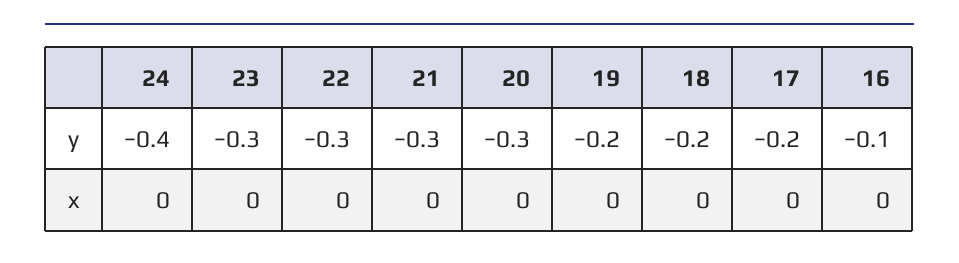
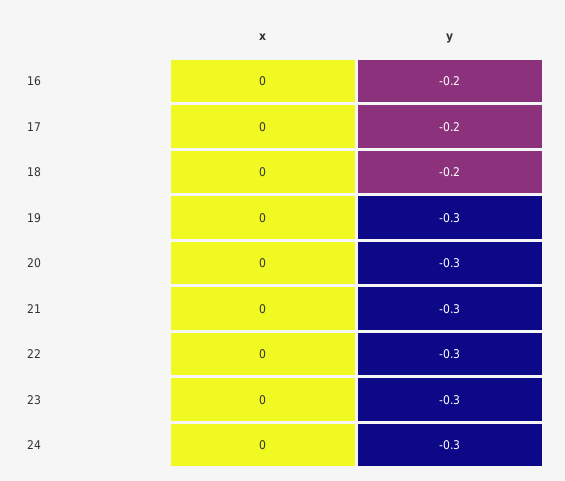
  {
    "24": {
-     "y": -0.4,
+     "y": -0.3,
      "x": 0
    },
    "23": {
      "y": -0.3,
      "x": 0
    },
    "22": {
      "y": -0.3,
      "x": 0
    },
    "21": {
      "y": -0.3,
      "x": 0
    },
    "20": {
      "y": -0.3,
      "x": 0
    },
    "19": {
-     "y": -0.2,
+     "y": -0.3,
      "x": 0
    },
    "18": {
      "y": -0.2,
      "x": 0
    },
    "17": {
      "y": -0.2,
      "x": 0
    },
    "16": {
-     "y": -0.1,
+     "y": -0.2,
      "x": 0
    }
  }

